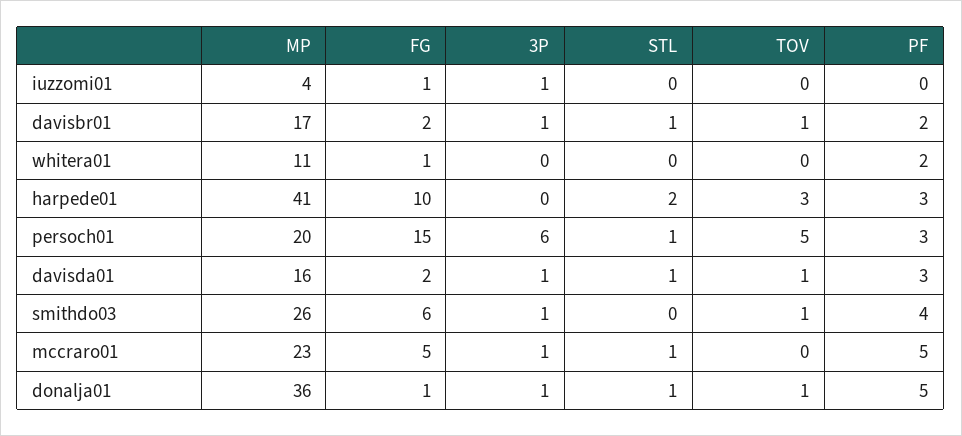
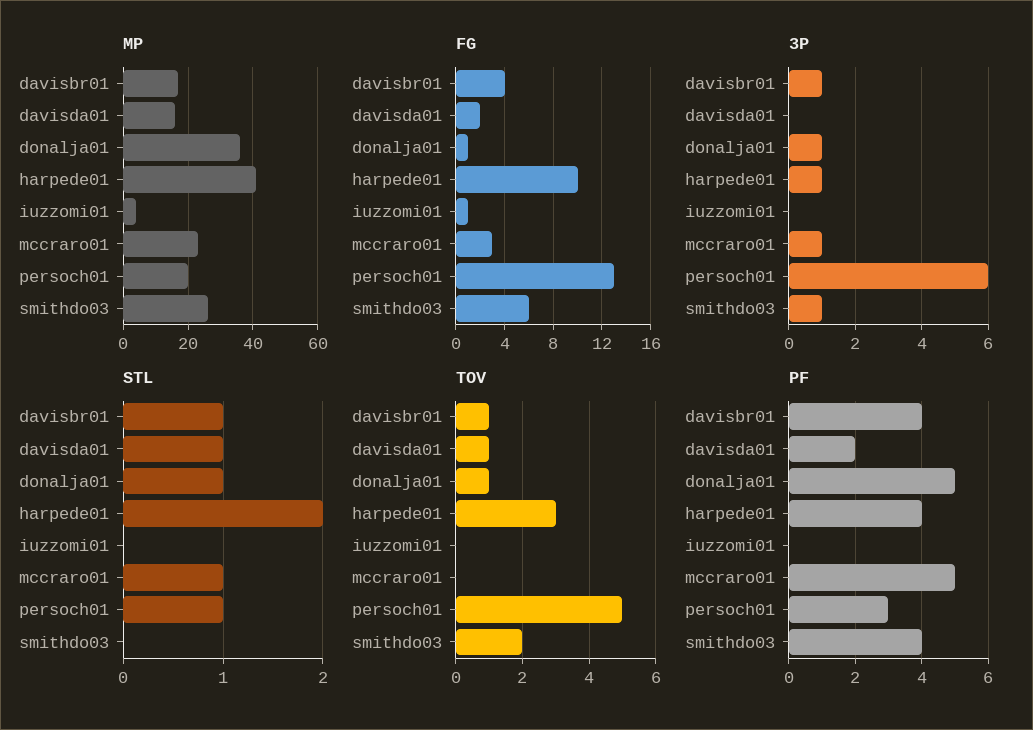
  {
    "MP": {
      "iuzzomi01": 4,
      "davisbr01": 17,
-     "whitera01": 11,
      "harpede01": 41,
      "persoch01": 20,
      "davisda01": 16,
      "smithdo03": 26,
      "mccraro01": 23,
      "donalja01": 36
    },
    "FG": {
      "iuzzomi01": 1,
-     "davisbr01": 2,
+     "davisbr01": 4,
-     "whitera01": 1,
      "harpede01": 10,
-     "persoch01": 15,
+     "persoch01": 13,
      "davisda01": 2,
      "smithdo03": 6,
-     "mccraro01": 5,
+     "mccraro01": 3,
      "donalja01": 1
    },
    "3P": {
-     "iuzzomi01": 1,
+     "iuzzomi01": 0,
      "davisbr01": 1,
-     "whitera01": 0,
-     "harpede01": 0,
+     "harpede01": 1,
      "persoch01": 6,
-     "davisda01": 1,
+     "davisda01": 0,
      "smithdo03": 1,
      "mccraro01": 1,
      "donalja01": 1
    },
    "STL": {
      "iuzzomi01": 0,
      "davisbr01": 1,
-     "whitera01": 0,
      "harpede01": 2,
      "persoch01": 1,
      "davisda01": 1,
      "smithdo03": 0,
      "mccraro01": 1,
      "donalja01": 1
    },
    "TOV": {
      "iuzzomi01": 0,
      "davisbr01": 1,
-     "whitera01": 0,
      "harpede01": 3,
      "persoch01": 5,
      "davisda01": 1,
-     "smithdo03": 1,
+     "smithdo03": 2,
      "mccraro01": 0,
      "donalja01": 1
    },
    "PF": {
      "iuzzomi01": 0,
-     "davisbr01": 2,
+     "davisbr01": 4,
-     "whitera01": 2,
-     "harpede01": 3,
+     "harpede01": 4,
      "persoch01": 3,
-     "davisda01": 3,
+     "davisda01": 2,
      "smithdo03": 4,
      "mccraro01": 5,
      "donalja01": 5
    }
  }

